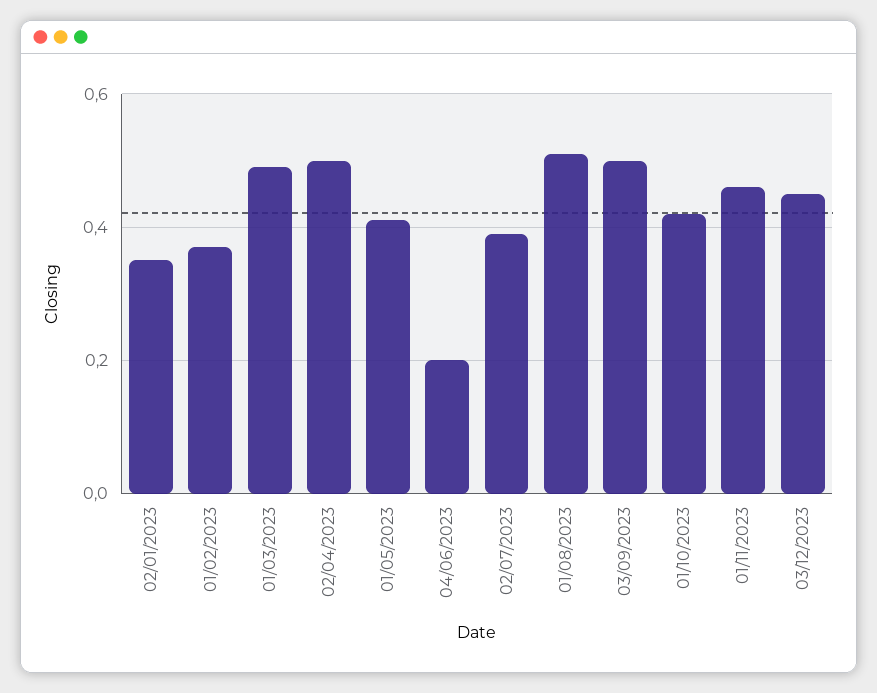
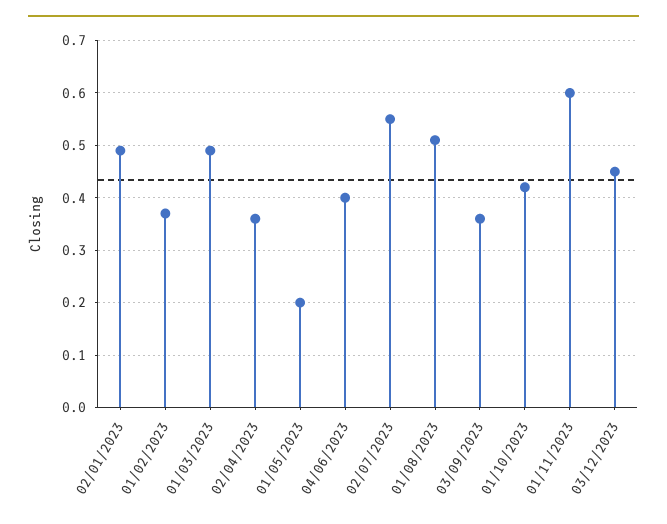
  {
-   "02/01/2023": 0.35,
+   "02/01/2023": 0.5,
    "01/02/2023": 0.35,
    "01/03/2023": 0.5,
-   "02/04/2023": 0.5,
+   "02/04/2023": 0.35,
-   "01/05/2023": 0.4,
+   "01/05/2023": 0.2,
-   "04/06/2023": 0.2,
+   "04/06/2023": 0.4,
-   "02/07/2023": 0.4,
+   "02/07/2023": 0.55,
    "01/08/2023": 0.5,
-   "03/09/2023": 0.5,
+   "03/09/2023": 0.35,
    "01/10/2023": 0.4,
-   "01/11/2023": 0.45,
+   "01/11/2023": 0.6,
    "03/12/2023": 0.45
  }

